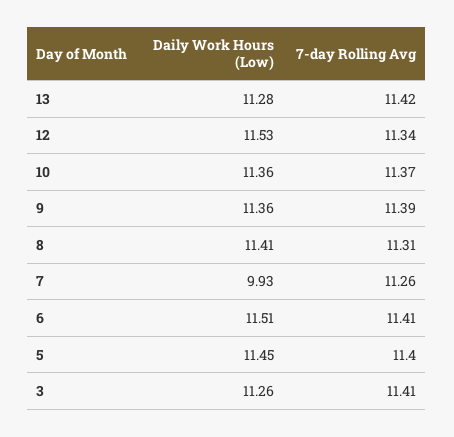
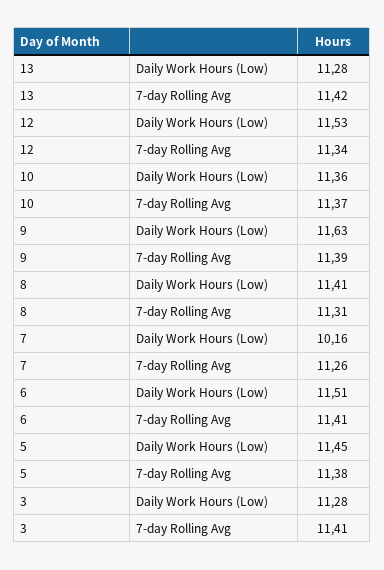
  {
    "Daily Work Hours (Low)": {
      "13": 11.28,
      "12": 11.53,
      "10": 11.36,
-     "9": 11.36,
+     "9": 11.63,
      "8": 11.41,
-     "7": 9.93,
+     "7": 10.16,
      "6": 11.51,
      "5": 11.45,
-     "3": 11.26
+     "3": 11.28
    },
    "7-day Rolling Avg": {
      "13": 11.42,
      "12": 11.34,
      "10": 11.37,
      "9": 11.39,
      "8": 11.31,
      "7": 11.26,
      "6": 11.41,
-     "5": 11.4,
+     "5": 11.38,
      "3": 11.41
    }
  }

